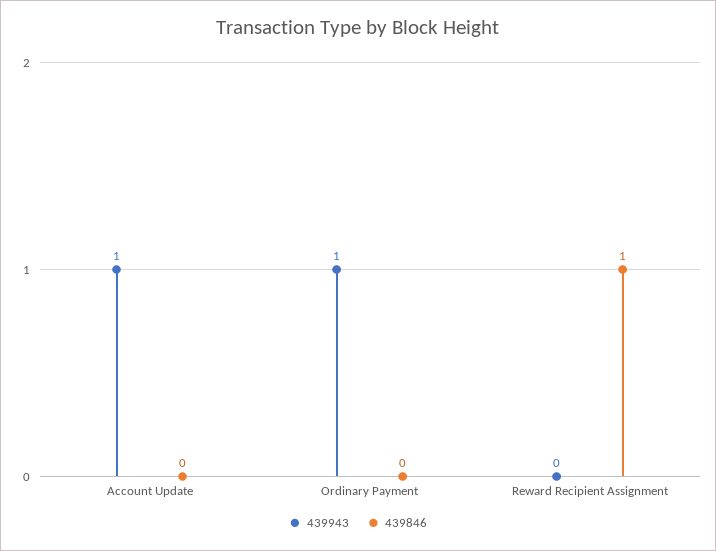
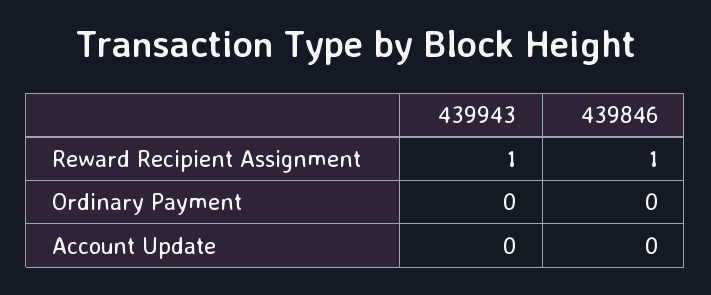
  {
    "439943": {
-     "Account Update": 1,
+     "Account Update": 0,
-     "Ordinary Payment": 1,
+     "Ordinary Payment": 0,
-     "Reward Recipient Assignment": 0
+     "Reward Recipient Assignment": 1
    },
    "439846": {
      "Account Update": 0,
      "Ordinary Payment": 0,
      "Reward Recipient Assignment": 1
    }
  }

